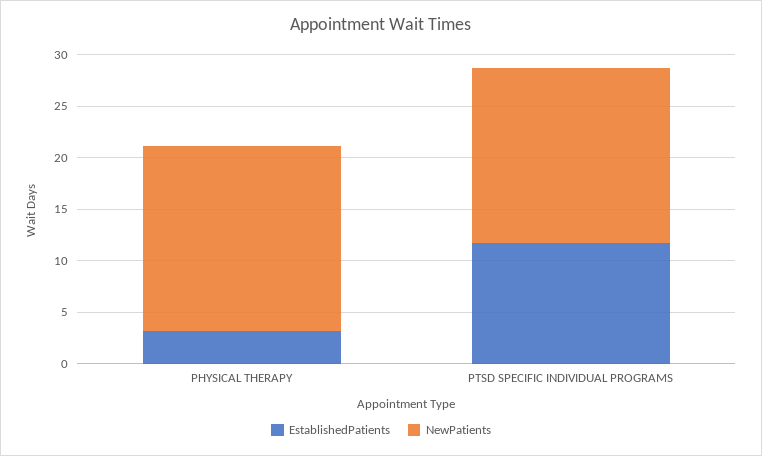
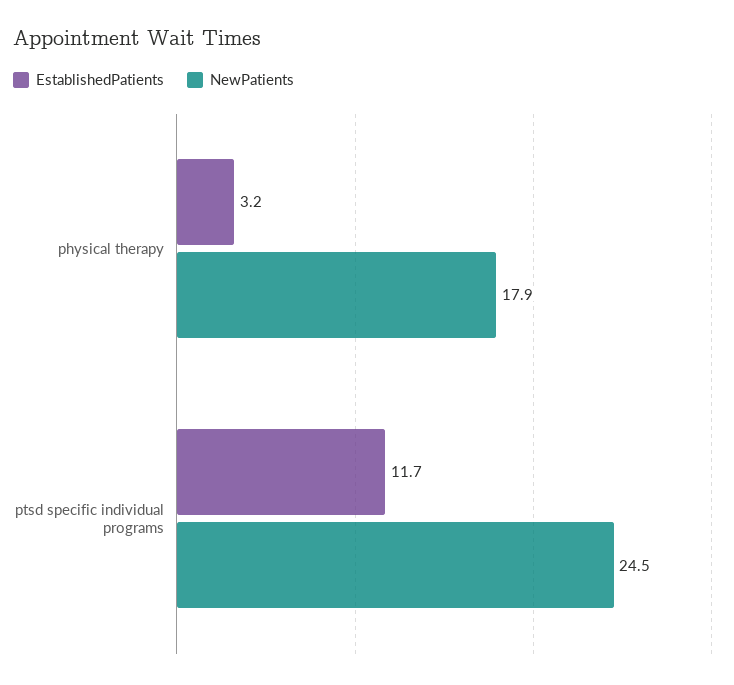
  {
    "EstablishedPatients": {
      "PHYSICAL THERAPY": 3.2,
      "PTSD SPECIFIC INDIVIDUAL PROGRAMS": 11.7
    },
    "NewPatients": {
      "PHYSICAL THERAPY": 17.9,
-     "PTSD SPECIFIC INDIVIDUAL PROGRAMS": 17
+     "PTSD SPECIFIC INDIVIDUAL PROGRAMS": 24.5
    }
  }

